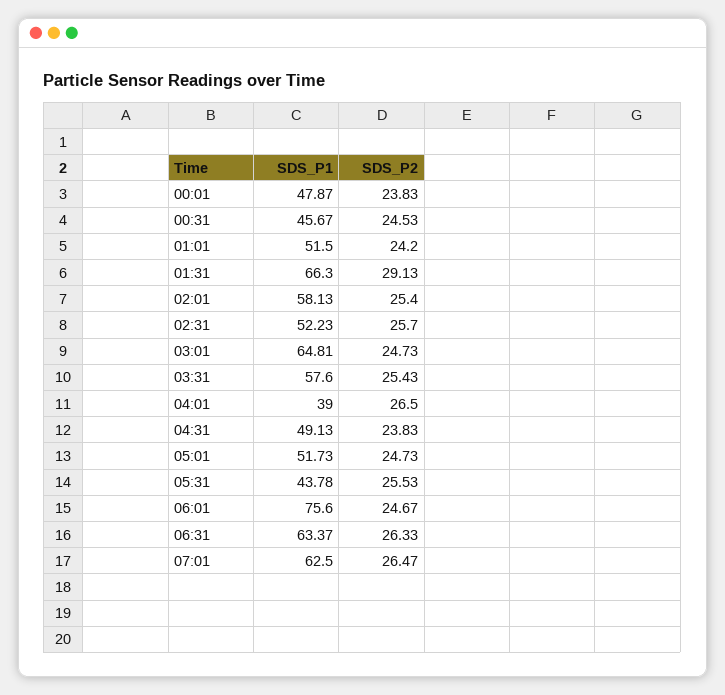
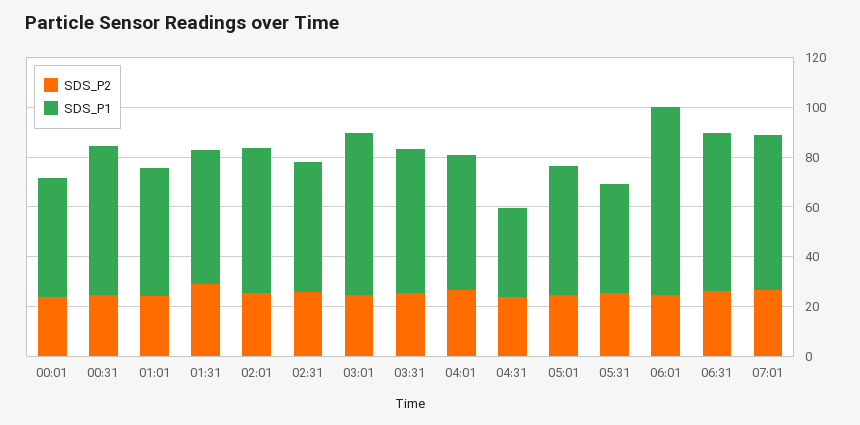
  {
    "SDS_P1": {
      "00:01": 47.87,
-     "00:31": 45.67,
+     "00:31": 60,
      "01:01": 51.5,
-     "01:31": 66.3,
+     "01:31": 55,
      "02:01": 58.13,
      "02:31": 52.23,
      "03:01": 64.81,
      "03:31": 57.6,
-     "04:01": 39,
+     "04:01": 55,
-     "04:31": 49.13,
+     "04:31": 35,
      "05:01": 51.73,
      "05:31": 43.78,
      "06:01": 75.6,
      "06:31": 63.37,
      "07:01": 62.5
    },
    "SDS_P2": {
      "00:01": 23.83,
      "00:31": 24.53,
      "01:01": 24.2,
      "01:31": 29.13,
      "02:01": 25.4,
      "02:31": 25.7,
      "03:01": 24.73,
      "03:31": 25.43,
      "04:01": 26.5,
      "04:31": 23.83,
      "05:01": 24.73,
      "05:31": 25.53,
      "06:01": 24.67,
      "06:31": 26.33,
      "07:01": 26.47
    }
  }

